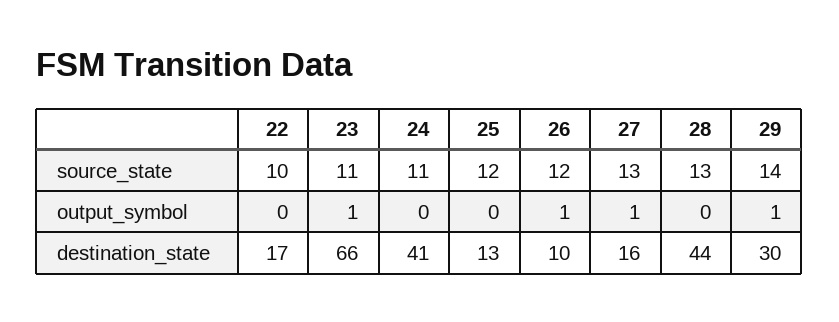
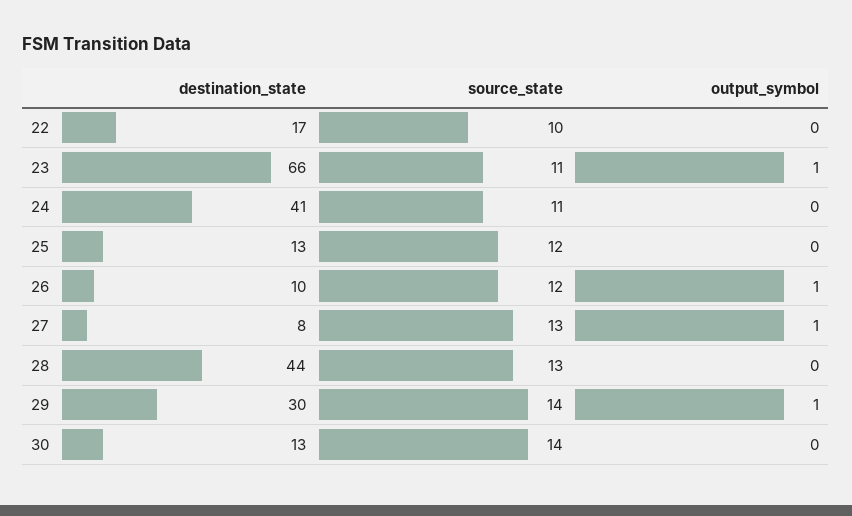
  {
    "22": {
      "source_state": 10,
      "output_symbol": 0,
      "destination_state": 17
    },
    "23": {
      "source_state": 11,
      "output_symbol": 1,
      "destination_state": 66
    },
    "24": {
      "source_state": 11,
      "output_symbol": 0,
      "destination_state": 41
    },
    "25": {
      "source_state": 12,
      "output_symbol": 0,
      "destination_state": 13
    },
    "26": {
      "source_state": 12,
      "output_symbol": 1,
      "destination_state": 10
    },
    "27": {
      "source_state": 13,
      "output_symbol": 1,
-     "destination_state": 16
+     "destination_state": 8
    },
    "28": {
      "source_state": 13,
      "output_symbol": 0,
      "destination_state": 44
    },
    "29": {
      "source_state": 14,
      "output_symbol": 1,
      "destination_state": 30
-   }
+   },
+   "30": {
+     "destination_state": 13,
+     "source_state": 14,
+     "output_symbol": 0
+   }
  }

